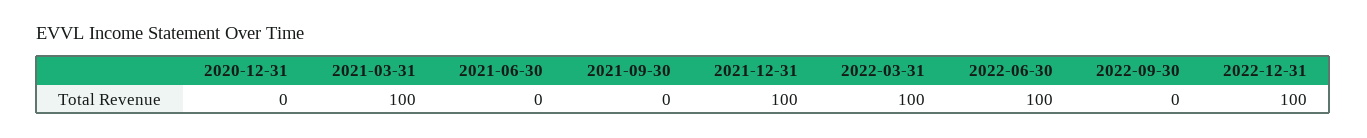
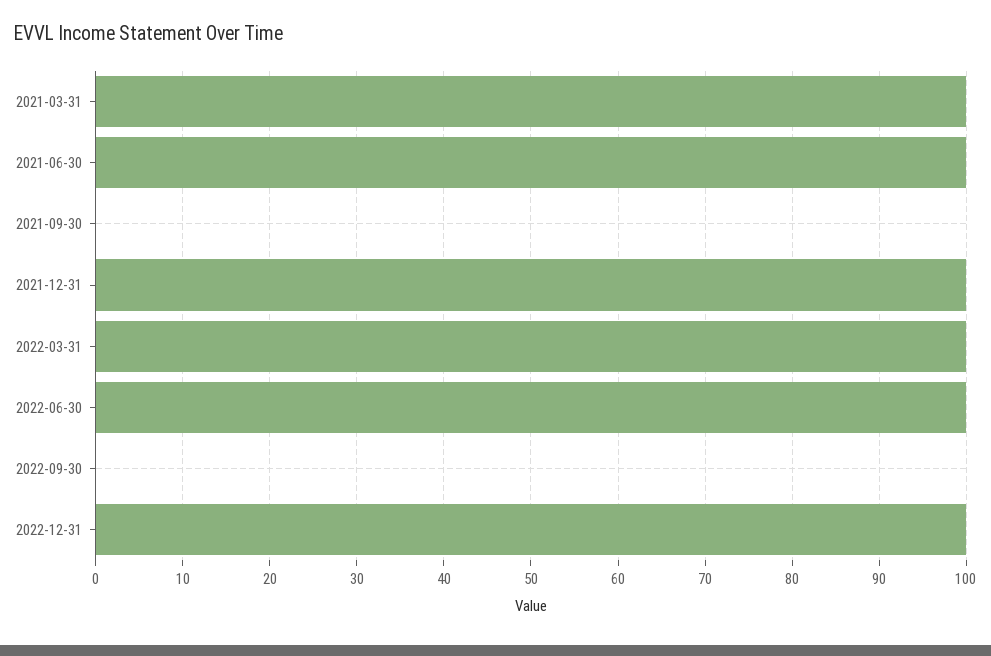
  {
-   "2020-12-31": 0,
    "2021-03-31": 100,
-   "2021-06-30": 0,
+   "2021-06-30": 100,
    "2021-09-30": 0,
    "2021-12-31": 100,
    "2022-03-31": 100,
    "2022-06-30": 100,
    "2022-09-30": 0,
    "2022-12-31": 100
  }

